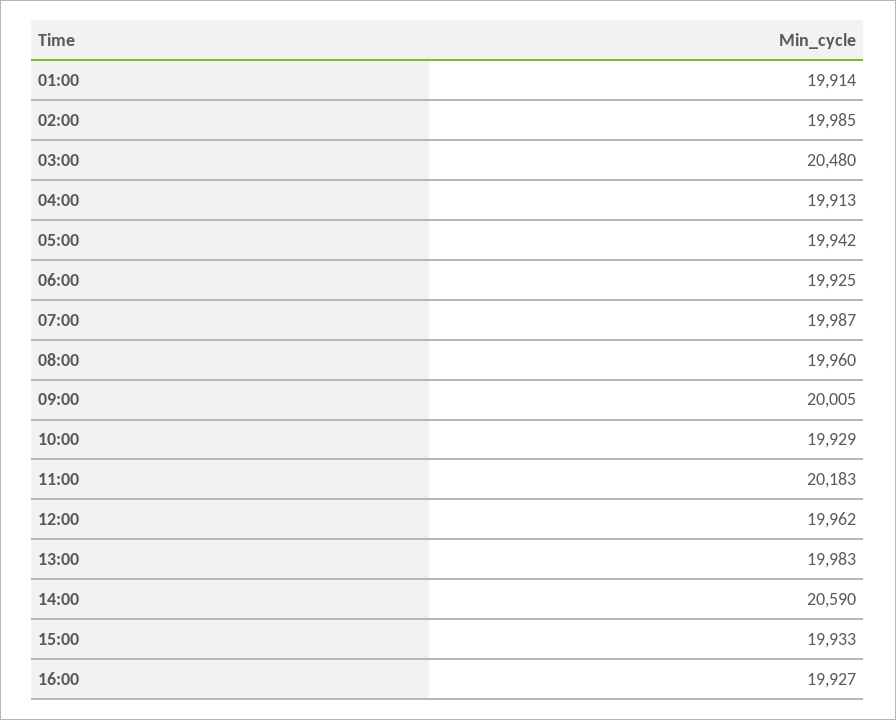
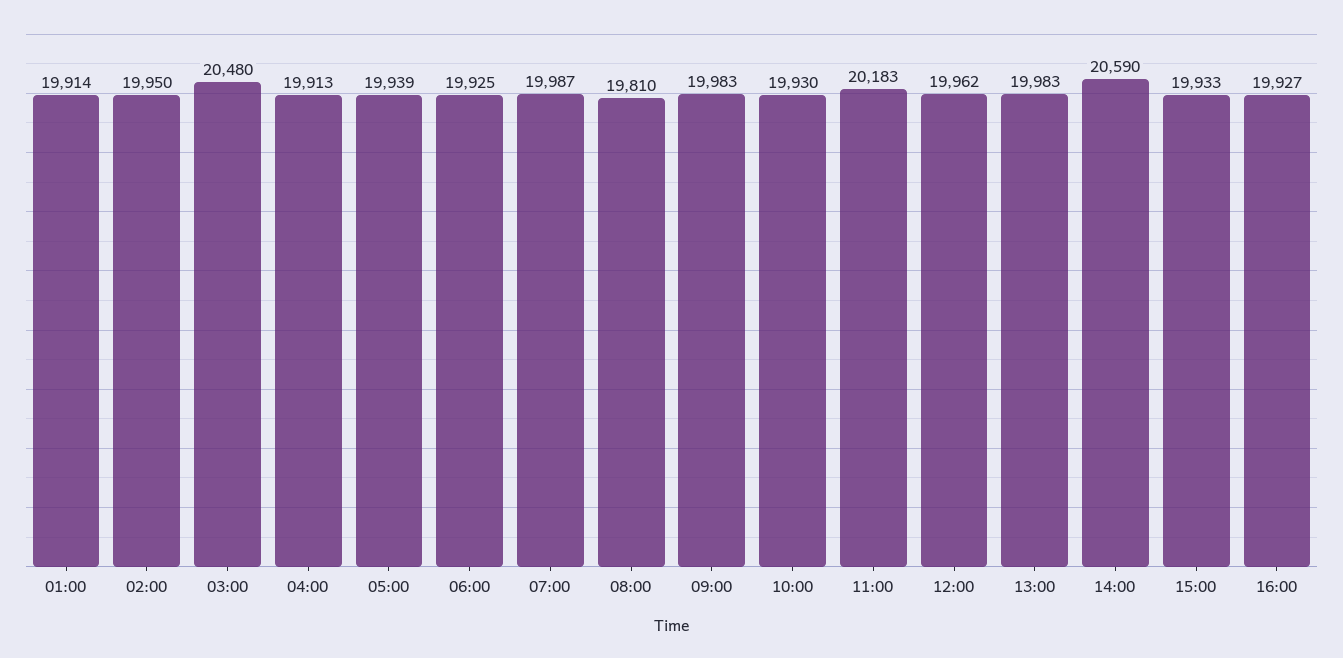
  {
    "01:00": 19914,
-   "02:00": 19985,
+   "02:00": 19950,
    "03:00": 20480,
    "04:00": 19913,
-   "05:00": 19942,
+   "05:00": 19939,
    "06:00": 19925,
    "07:00": 19987,
-   "08:00": 19960,
+   "08:00": 19810,
-   "09:00": 20005,
+   "09:00": 19983,
-   "10:00": 19929,
+   "10:00": 19930,
    "11:00": 20183,
    "12:00": 19962,
    "13:00": 19983,
    "14:00": 20590,
    "15:00": 19933,
    "16:00": 19927
  }

